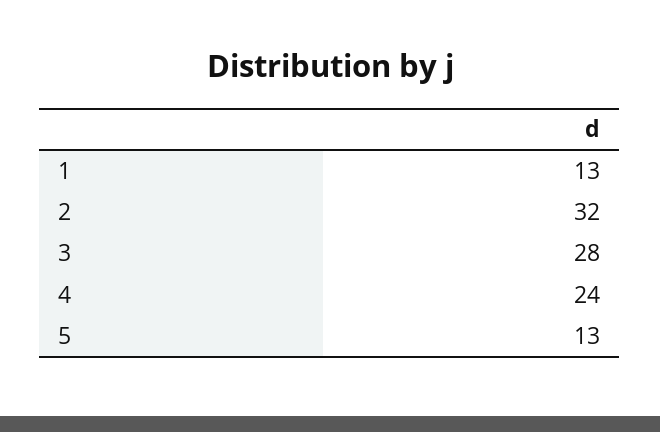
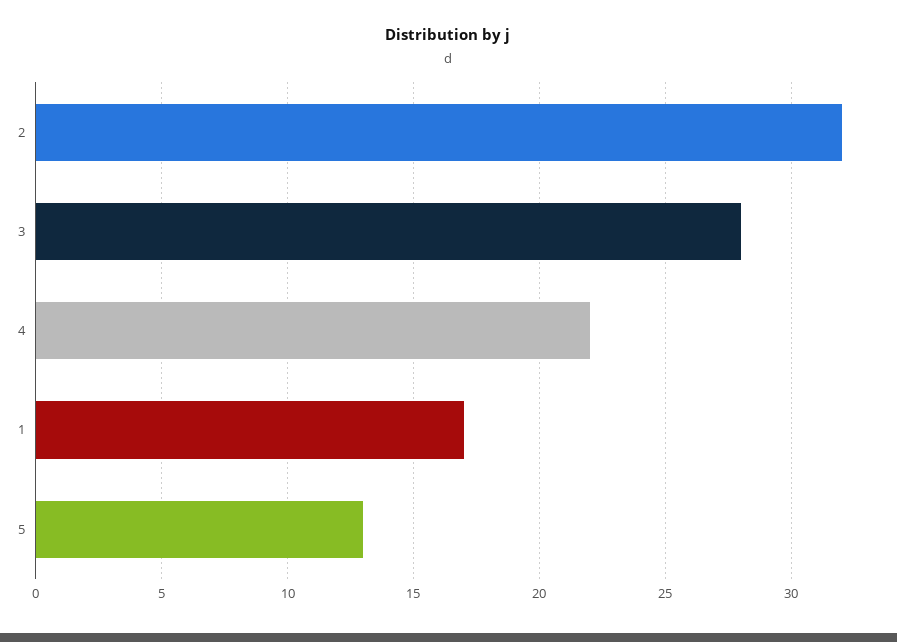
  {
-   "1": 13,
+   "1": 17,
    "2": 32,
    "3": 28,
-   "4": 24,
+   "4": 22,
    "5": 13
  }

